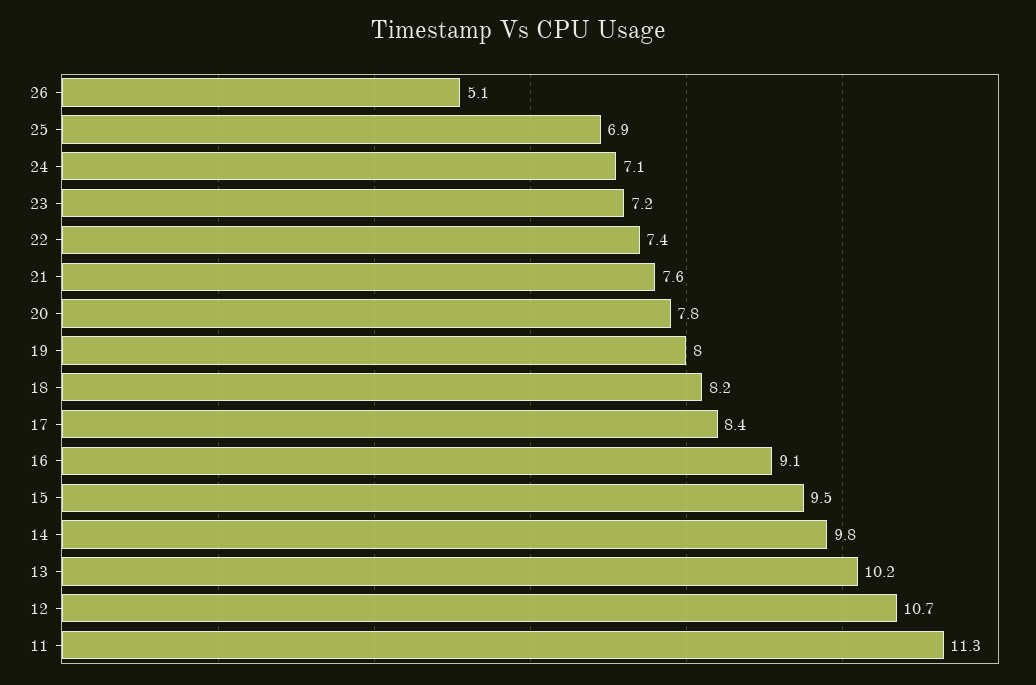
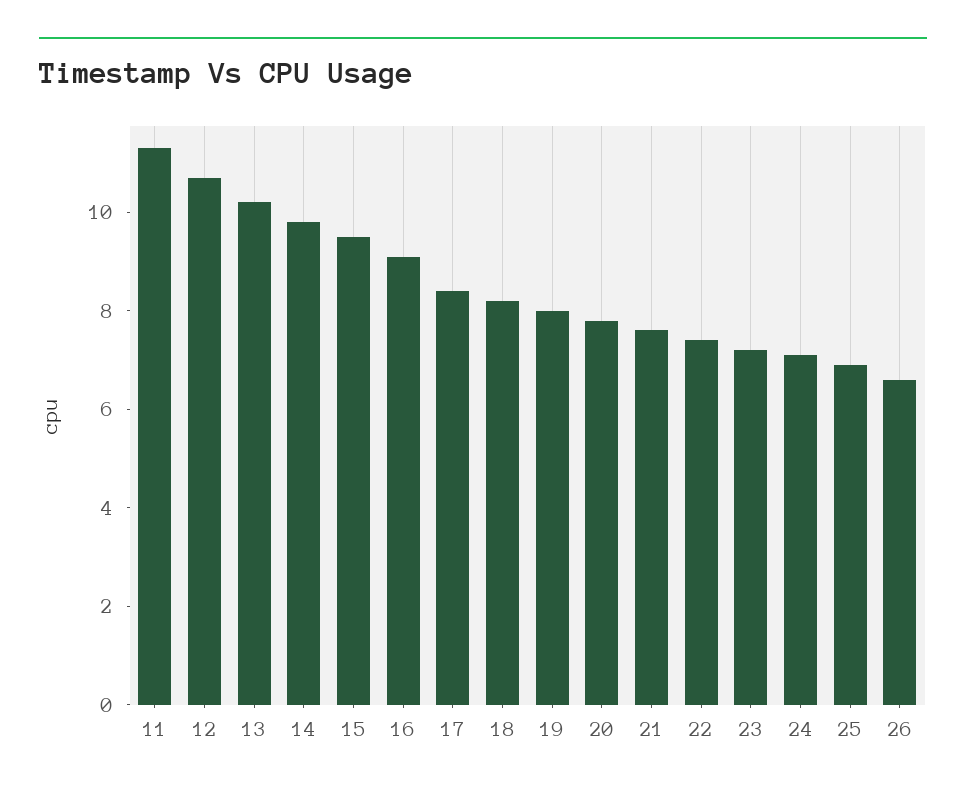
  {
-   "26": 5.1,
+   "26": 6.5,
    "25": 6.9,
    "24": 7.1,
    "23": 7.2,
    "22": 7.4,
    "21": 7.6,
    "20": 7.8,
    "19": 8,
    "18": 8.2,
    "17": 8.4,
    "16": 9.1,
    "15": 9.5,
    "14": 9.8,
    "13": 10.2,
    "12": 10.7,
    "11": 11.3
  }

